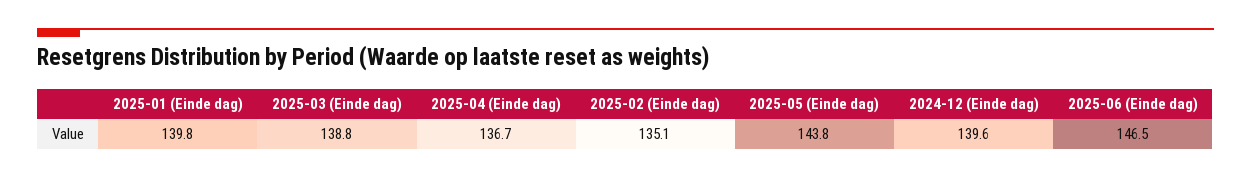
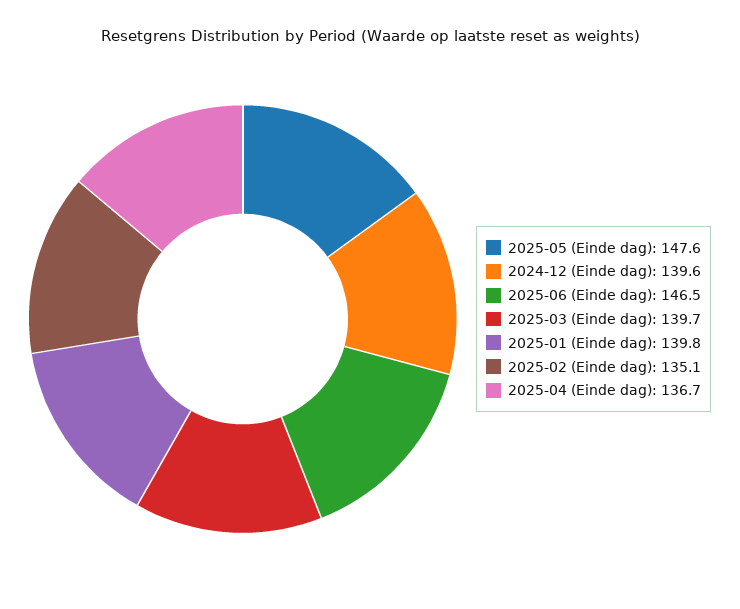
  {
    "2025-01 (Einde dag)": 139.8,
-   "2025-03 (Einde dag)": 138.8,
+   "2025-03 (Einde dag)": 139.7,
    "2025-04 (Einde dag)": 136.7,
    "2025-02 (Einde dag)": 135.1,
-   "2025-05 (Einde dag)": 143.8,
+   "2025-05 (Einde dag)": 147.6,
    "2024-12 (Einde dag)": 139.6,
    "2025-06 (Einde dag)": 146.5
  }

